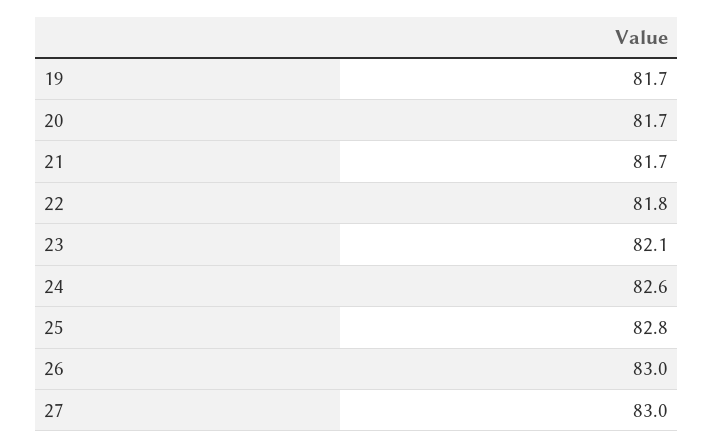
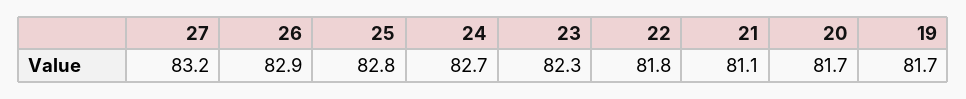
  {
    "19": 81.7,
    "20": 81.7,
-   "21": 81.7,
+   "21": 81.1,
    "22": 81.8,
-   "23": 82.1,
+   "23": 82.3,
-   "24": 82.6,
+   "24": 82.7,
    "25": 82.8,
-   "26": 83,
+   "26": 82.9,
-   "27": 83
+   "27": 83.2
  }

